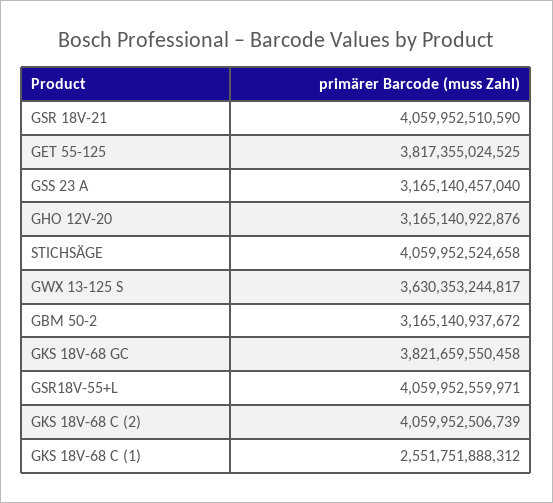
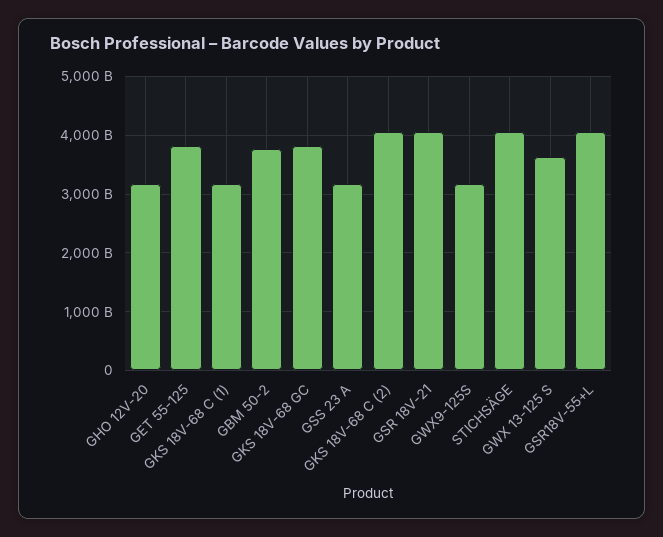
  {
    "GSR 18V-21": 4059952510590,
    "GET 55-125": 3817355024525,
    "GSS 23 A": 3165140457040,
    "GHO 12V-20": 3165140922876,
    "STICHSÄGE": 4059952524658,
    "GWX 13-125 S": 3630353244817,
-   "GBM 50-2": 3165140937672,
+   "GBM 50-2": 3800000000000,
    "GKS 18V-68 GC": 3821659550458,
    "GSR18V-55+L": 4059952559971,
    "GKS 18V-68 C (2)": 4059952506739,
-   "GKS 18V-68 C (1)": 2551751888312
+   "GKS 18V-68 C (1)": 3200000000000,
+   "GWX9-125S": 3200000000000
  }

